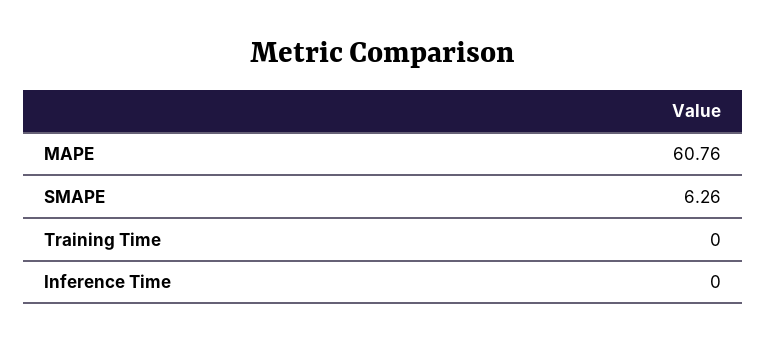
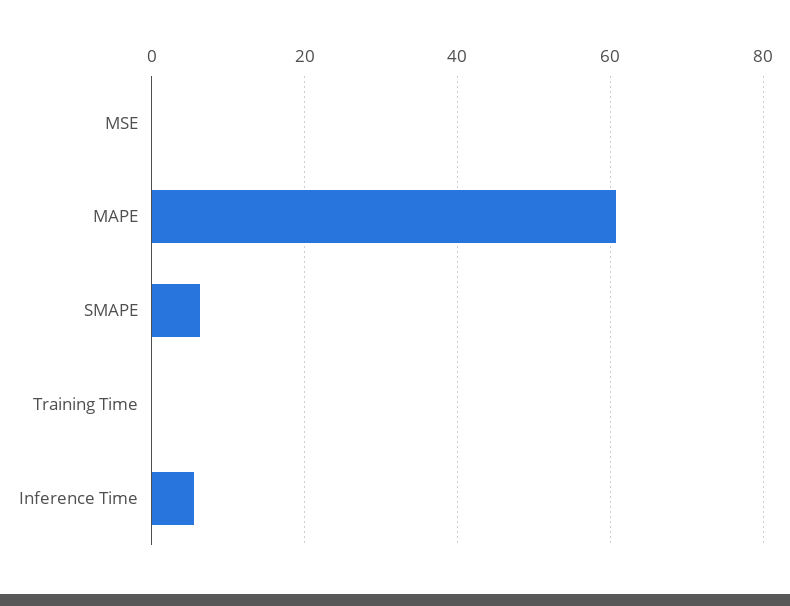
  {
    "MAPE": 60.76,
    "SMAPE": 6.26,
    "Training Time": 0,
-   "Inference Time": 0
+   "Inference Time": 6,
+   "MSE": 0
  }

